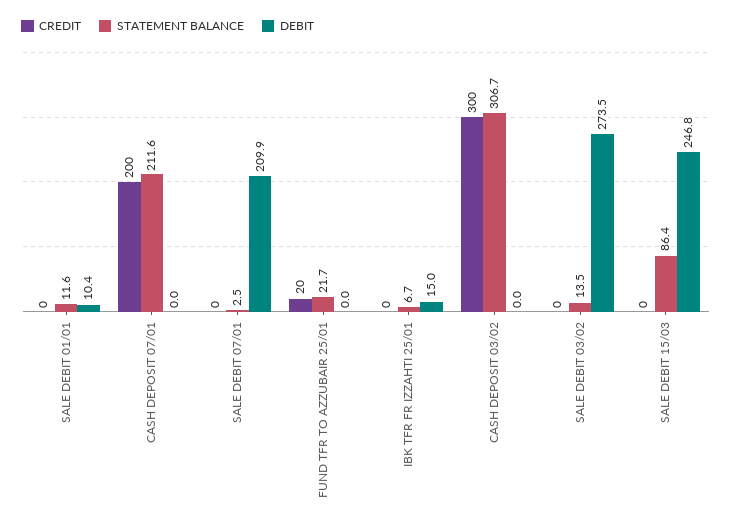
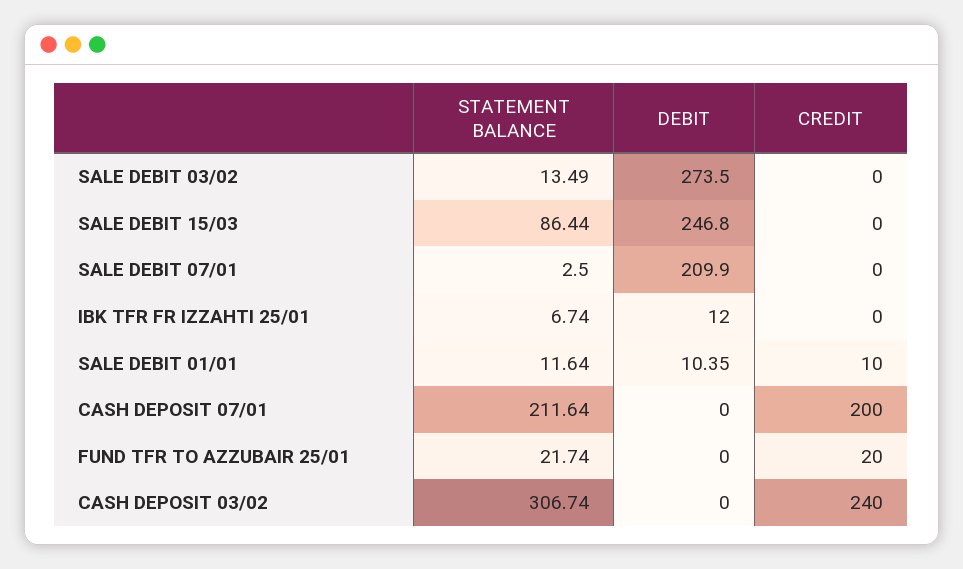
  {
    "CREDIT": {
-     "SALE DEBIT 01/01": 0,
+     "SALE DEBIT 01/01": 10,
      "CASH DEPOSIT 07/01": 200,
      "SALE DEBIT 07/01": 0,
      "FUND TFR TO AZZUBAIR 25/01": 20,
      "IBK TFR FR IZZAHTI 25/01": 0,
-     "CASH DEPOSIT 03/02": 300,
+     "CASH DEPOSIT 03/02": 240,
      "SALE DEBIT 03/02": 0,
      "SALE DEBIT 15/03": 0
    },
    "STATEMENT BALANCE": {
      "SALE DEBIT 01/01": 11.64,
      "CASH DEPOSIT 07/01": 211.64,
      "SALE DEBIT 07/01": 2.5,
      "FUND TFR TO AZZUBAIR 25/01": 21.74,
      "IBK TFR FR IZZAHTI 25/01": 6.74,
      "CASH DEPOSIT 03/02": 306.74,
      "SALE DEBIT 03/02": 13.49,
      "SALE DEBIT 15/03": 86.44
    },
    "DEBIT": {
      "SALE DEBIT 01/01": 10.35,
      "CASH DEPOSIT 07/01": 0,
      "SALE DEBIT 07/01": 209.9,
      "FUND TFR TO AZZUBAIR 25/01": 0,
-     "IBK TFR FR IZZAHTI 25/01": 15,
+     "IBK TFR FR IZZAHTI 25/01": 12,
      "CASH DEPOSIT 03/02": 0,
      "SALE DEBIT 03/02": 273.5,
      "SALE DEBIT 15/03": 246.8
    }
  }

